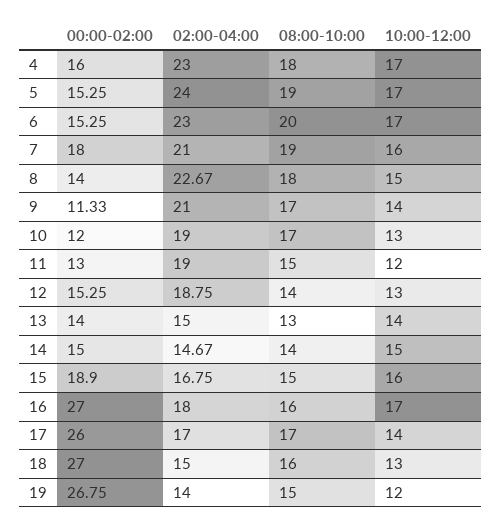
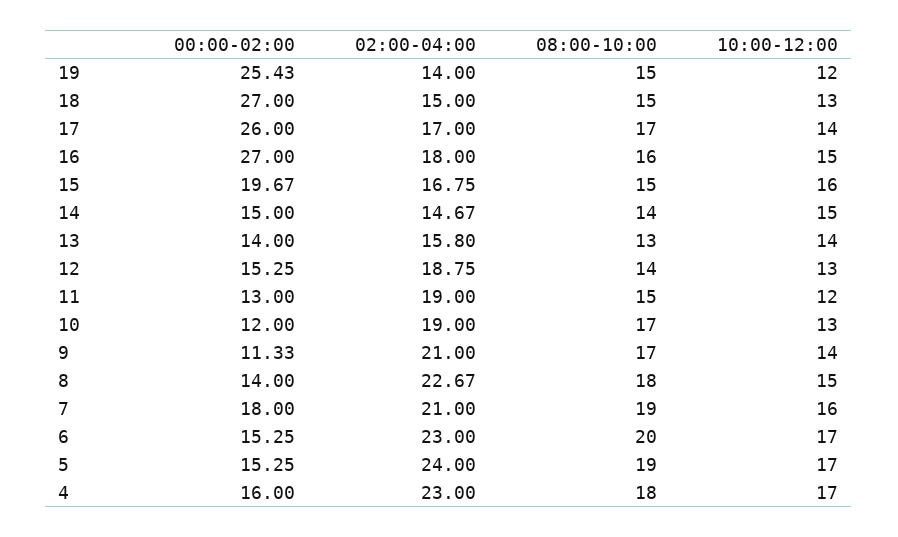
  {
    "00:00-02:00": {
      "4": 16,
      "5": 15.25,
      "6": 15.25,
      "7": 18,
      "8": 14,
      "9": 11.33,
      "10": 12,
      "11": 13,
      "12": 15.25,
      "13": 14,
      "14": 15,
-     "15": 18.9,
+     "15": 19.67,
      "16": 27,
      "17": 26,
      "18": 27,
-     "19": 26.75
+     "19": 25.43
    },
    "02:00-04:00": {
      "4": 23,
      "5": 24,
      "6": 23,
      "7": 21,
      "8": 22.67,
      "9": 21,
      "10": 19,
      "11": 19,
      "12": 18.75,
-     "13": 15,
+     "13": 15.8,
      "14": 14.67,
      "15": 16.75,
      "16": 18,
      "17": 17,
      "18": 15,
      "19": 14
    },
    "08:00-10:00": {
      "4": 18,
      "5": 19,
      "6": 20,
      "7": 19,
      "8": 18,
      "9": 17,
      "10": 17,
      "11": 15,
      "12": 14,
      "13": 13,
      "14": 14,
      "15": 15,
      "16": 16,
      "17": 17,
-     "18": 16,
+     "18": 15,
      "19": 15
    },
    "10:00-12:00": {
      "4": 17,
      "5": 17,
      "6": 17,
      "7": 16,
      "8": 15,
      "9": 14,
      "10": 13,
      "11": 12,
      "12": 13,
      "13": 14,
      "14": 15,
      "15": 16,
-     "16": 17,
+     "16": 15,
      "17": 14,
      "18": 13,
      "19": 12
    }
  }

